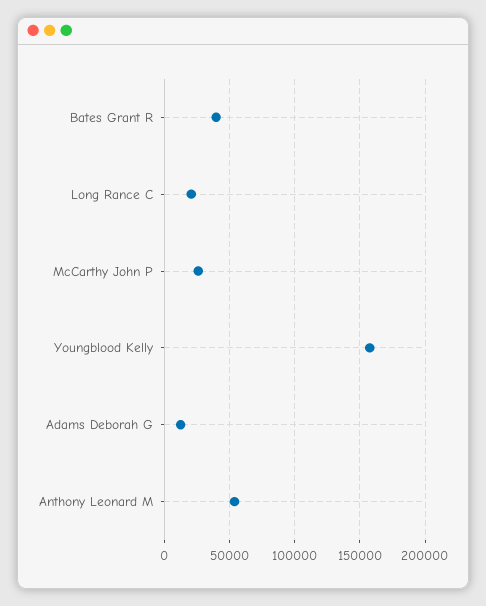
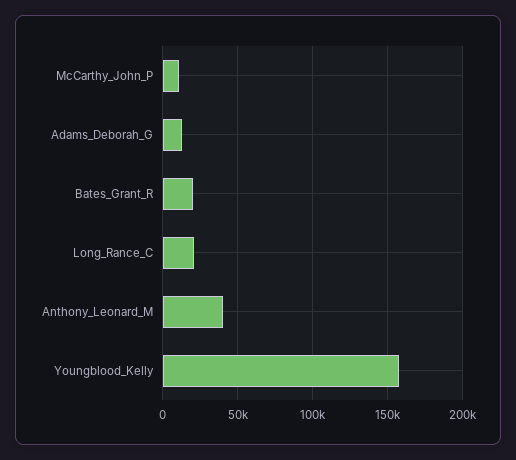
  {
-   "Bates Grant R": 40000,
+   "Bates Grant R": 20000,
    "Long Rance C": 20000,
-   "McCarthy John P": 25000,
+   "McCarthy John P": 10000,
    "Youngblood Kelly": 155000,
    "Adams Deborah G": 15000,
-   "Anthony Leonard M": 55000
+   "Anthony Leonard M": 40000
  }

